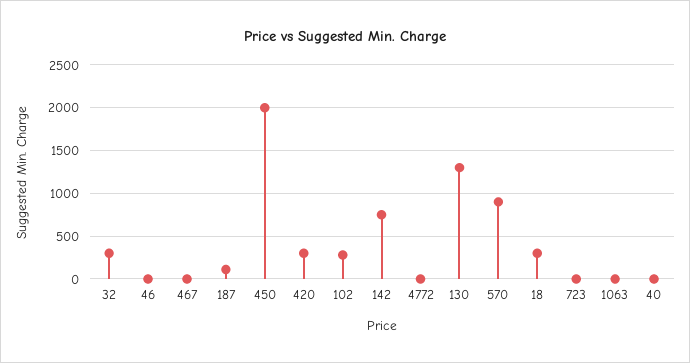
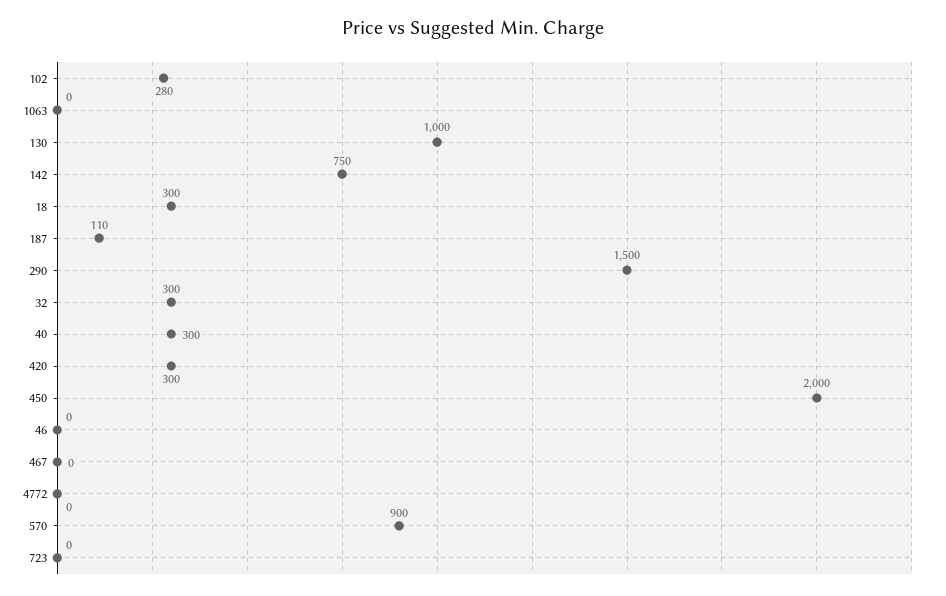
  {
    "32": 300,
    "46": 0,
    "467": 0,
    "187": 110,
    "450": 2000,
    "420": 300,
    "102": 280,
    "142": 750,
    "4772": 0,
-   "130": 1300,
+   "130": 1000,
    "570": 900,
    "18": 300,
    "723": 0,
    "1063": 0,
-   "40": 0
+   "40": 300,
+   "290": 1500
  }

